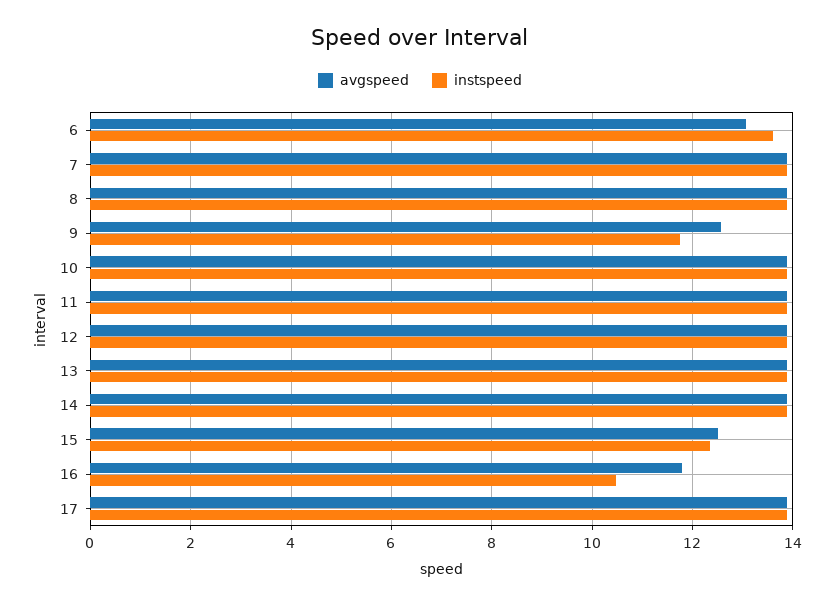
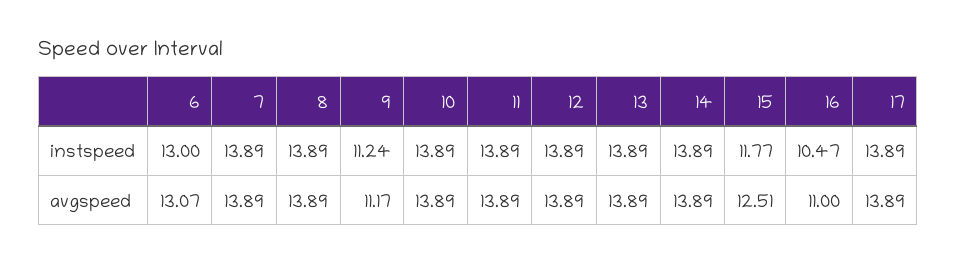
  {
    "avgspeed": {
      "6": 13.07,
      "7": 13.89,
      "8": 13.89,
-     "9": 12.6,
+     "9": 11.17,
      "10": 13.89,
      "11": 13.89,
      "12": 13.89,
      "13": 13.89,
      "14": 13.89,
      "15": 12.51,
-     "16": 11.8,
+     "16": 11,
      "17": 13.89
    },
    "instspeed": {
-     "6": 13.6,
+     "6": 13,
      "7": 13.89,
      "8": 13.89,
-     "9": 11.8,
+     "9": 11.24,
      "10": 13.89,
      "11": 13.89,
      "12": 13.89,
      "13": 13.89,
      "14": 13.89,
-     "15": 12.4,
+     "15": 11.77,
      "16": 10.47,
      "17": 13.89
    }
  }

